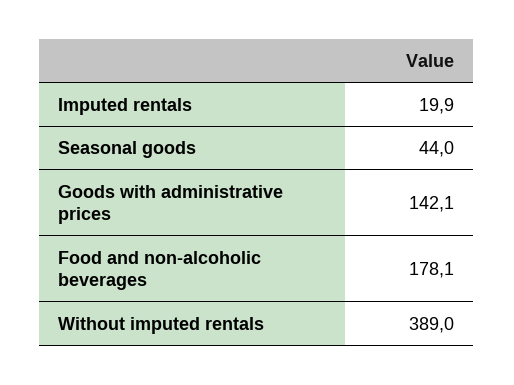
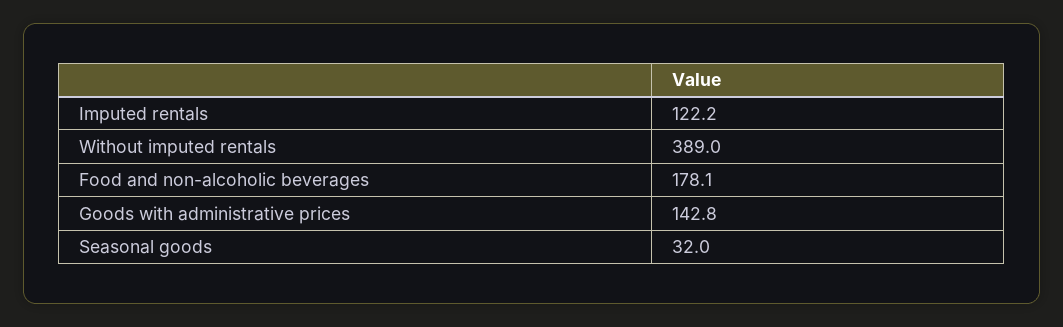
  {
-   "Imputed rentals": 19.9,
+   "Imputed rentals": 122.2,
-   "Seasonal goods": 44,
+   "Seasonal goods": 32,
-   "Goods with administrative prices": 142.1,
+   "Goods with administrative prices": 142.8,
    "Food and non-alcoholic beverages": 178.1,
    "Without imputed rentals": 389
  }

